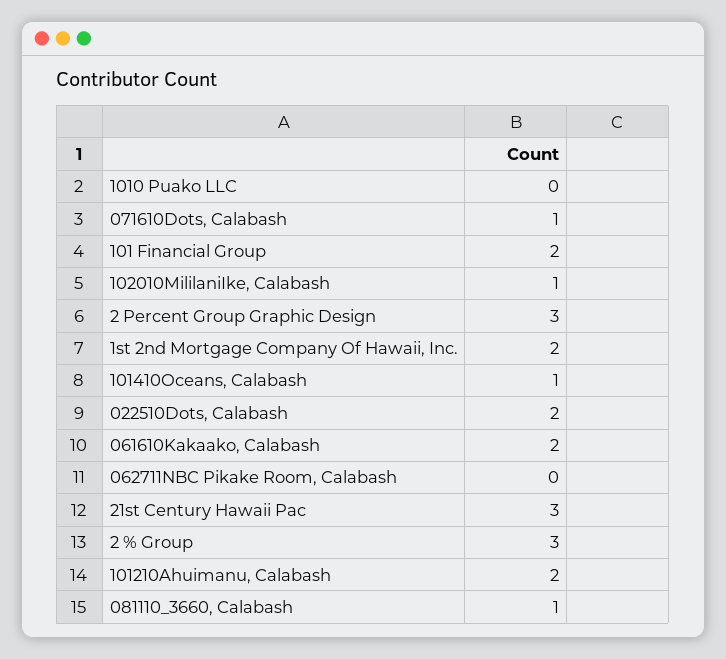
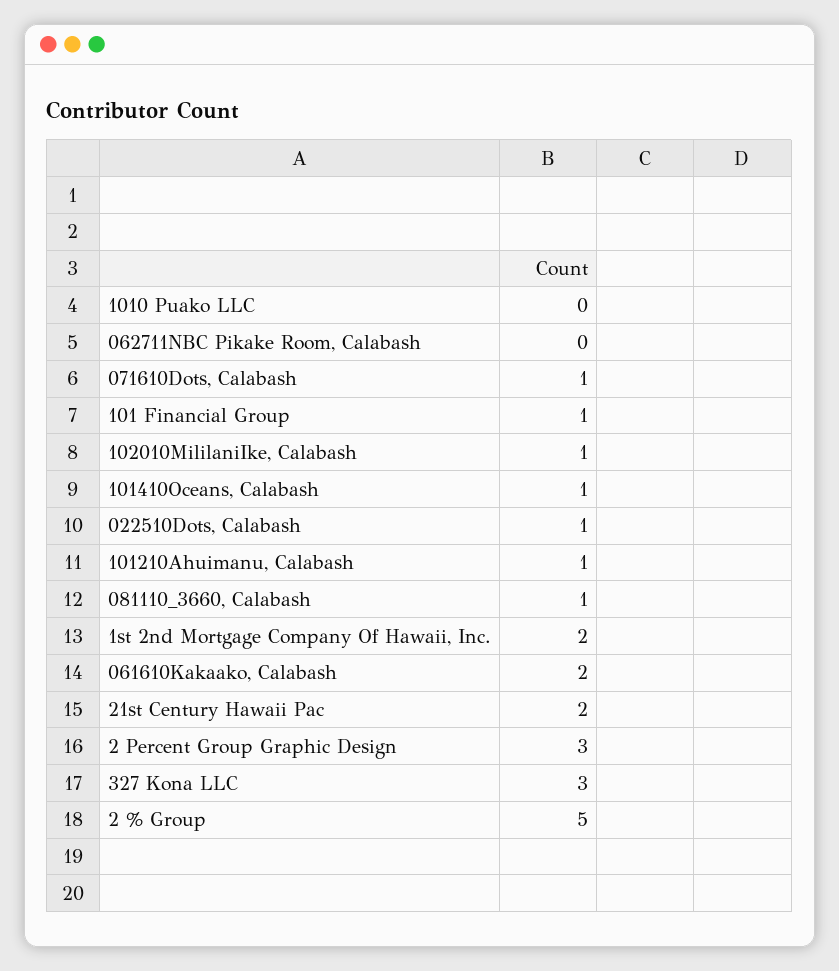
  {
    "1010 Puako LLC": 0,
    "071610Dots, Calabash": 1,
-   "101 Financial Group": 2,
+   "101 Financial Group": 1,
    "102010MililaniIke, Calabash": 1,
    "2 Percent Group Graphic Design": 3,
    "1st 2nd Mortgage Company Of Hawaii, Inc.": 2,
    "101410Oceans, Calabash": 1,
-   "022510Dots, Calabash": 2,
+   "022510Dots, Calabash": 1,
    "061610Kakaako, Calabash": 2,
    "062711NBC Pikake Room, Calabash": 0,
-   "21st Century Hawaii Pac": 3,
+   "21st Century Hawaii Pac": 2,
-   "2 % Group": 3,
+   "2 % Group": 5,
-   "101210Ahuimanu, Calabash": 2,
+   "101210Ahuimanu, Calabash": 1,
-   "081110_3660, Calabash": 1
+   "081110_3660, Calabash": 1,
+   "327 Kona LLC": 3
  }

